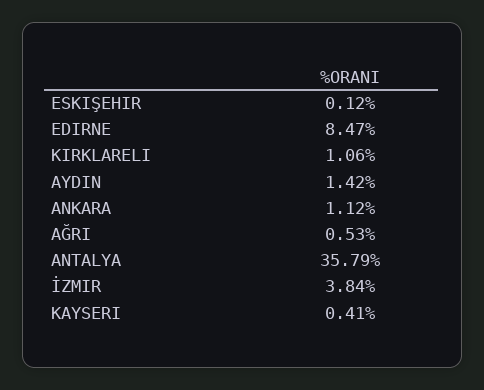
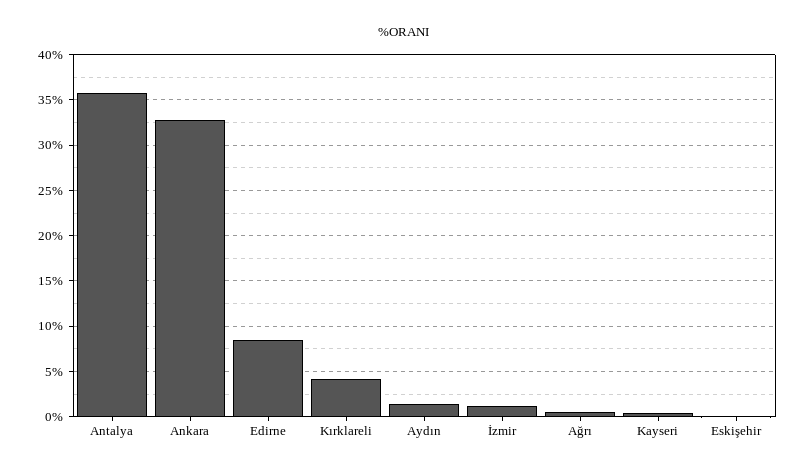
  {
    "ESKIŞEHIR": 0.12,
    "EDIRNE": 8.47,
-   "KIRKLARELI": 1.06,
+   "KIRKLARELI": 4,
    "AYDIN": 1.42,
-   "ANKARA": 1.12,
+   "ANKARA": 33,
    "AĞRI": 0.53,
    "ANTALYA": 35.79,
-   "İZMIR": 3.84,
+   "İZMIR": 1,
    "KAYSERI": 0.41
  }

